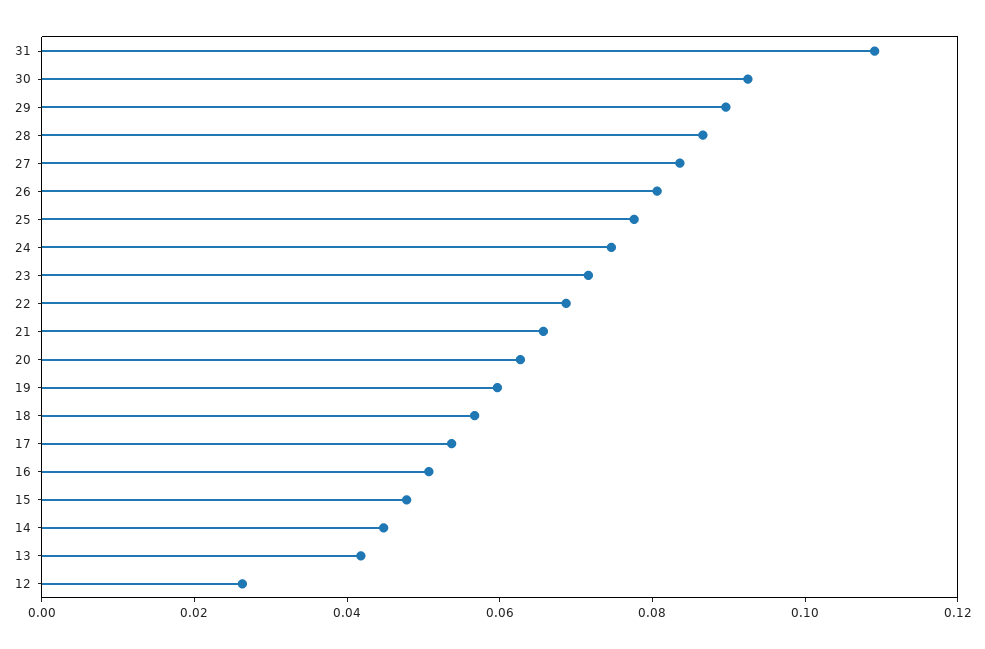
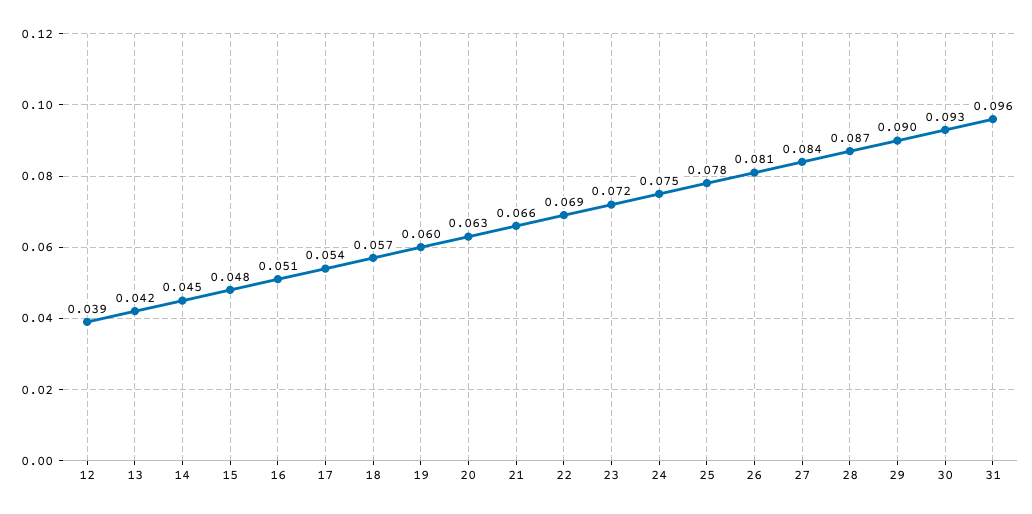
  {
-   "31": 0.11,
+   "31": 0.096,
    "30": 0.093,
    "29": 0.09,
    "28": 0.087,
    "27": 0.084,
    "26": 0.081,
    "25": 0.078,
    "24": 0.075,
    "23": 0.072,
    "22": 0.069,
    "21": 0.066,
    "20": 0.063,
    "19": 0.06,
    "18": 0.057,
    "17": 0.054,
    "16": 0.051,
    "15": 0.048,
    "14": 0.045,
    "13": 0.042,
-   "12": 0.025
+   "12": 0.039
  }

